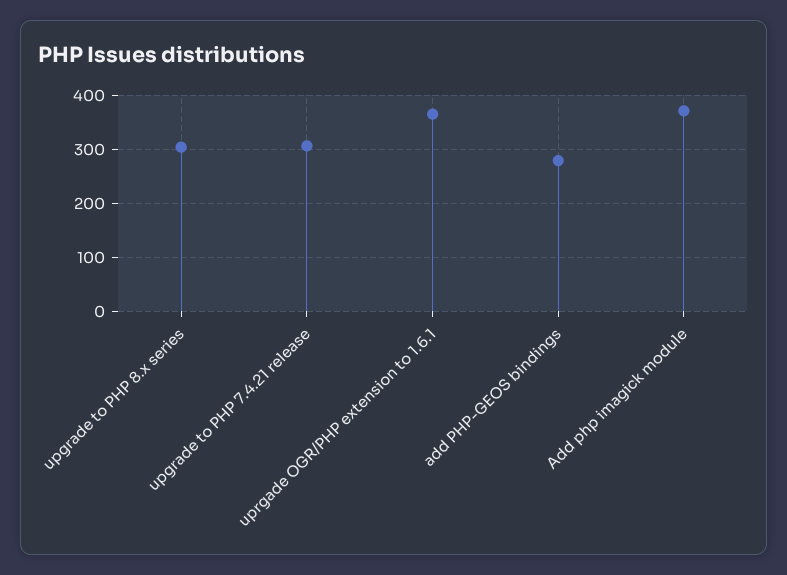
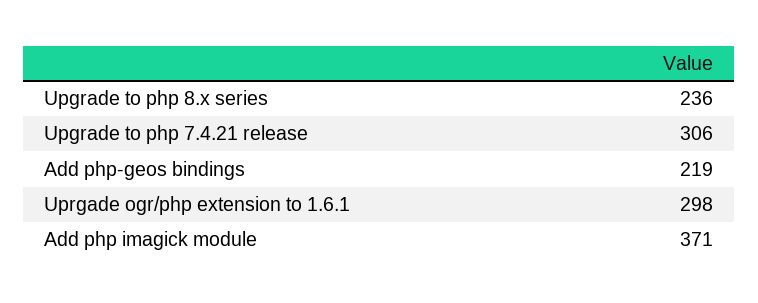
  {
-   "upgrade to PHP 8.x series": 300,
+   "upgrade to PHP 8.x series": 236,
    "upgrade to PHP 7.4.21 release": 306,
-   "uprgade OGR/PHP extension to 1.6.1": 360,
+   "uprgade OGR/PHP extension to 1.6.1": 298,
-   "add PHP-GEOS bindings": 280,
+   "add PHP-GEOS bindings": 219,
    "Add php imagick module": 371
  }

